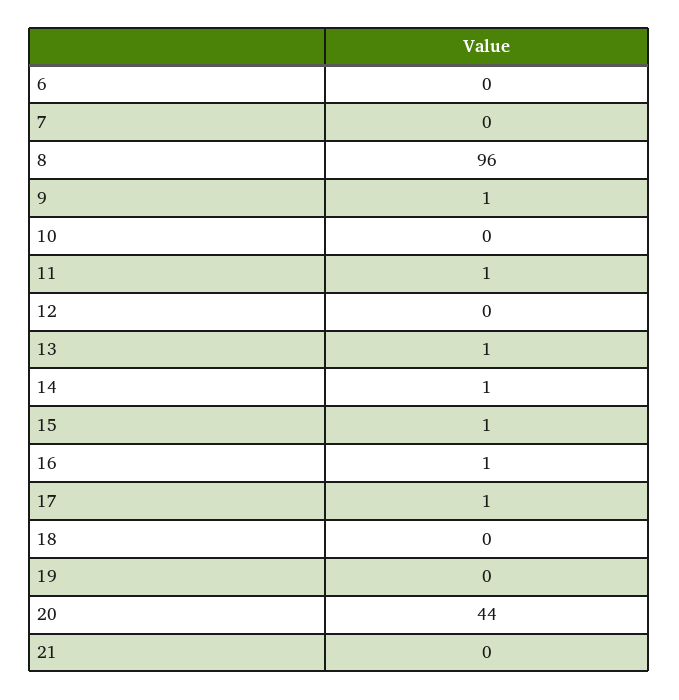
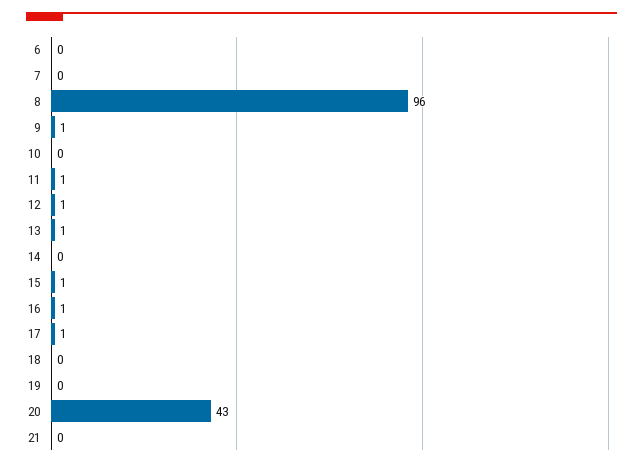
  {
    "6": 0,
    "7": 0,
    "8": 96,
    "9": 1,
    "10": 0,
    "11": 1,
-   "12": 0,
+   "12": 1,
    "13": 1,
-   "14": 1,
+   "14": 0,
    "15": 1,
    "16": 1,
    "17": 1,
    "18": 0,
    "19": 0,
-   "20": 44,
+   "20": 43,
    "21": 0
  }

